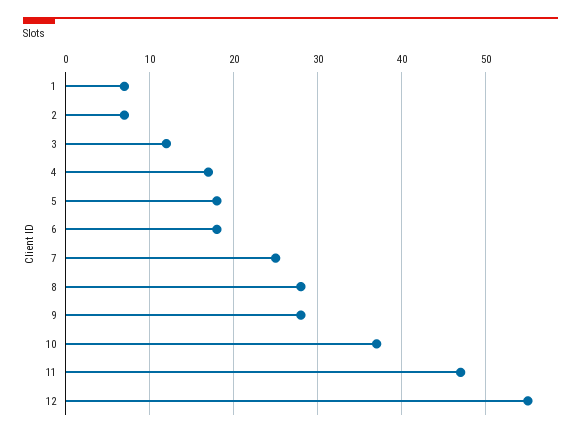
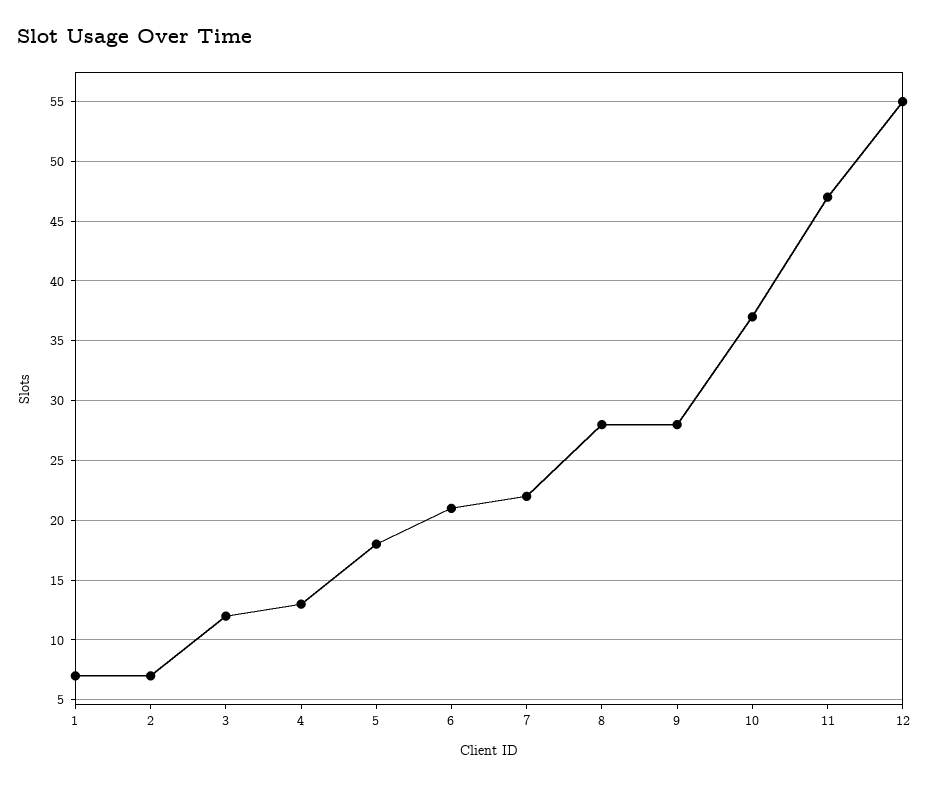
  {
    "1": 7,
    "2": 7,
    "3": 12,
-   "4": 17,
+   "4": 13,
    "5": 18,
-   "6": 18,
+   "6": 21,
-   "7": 25,
+   "7": 22,
    "8": 28,
    "9": 28,
    "10": 37,
    "11": 47,
    "12": 55
  }

